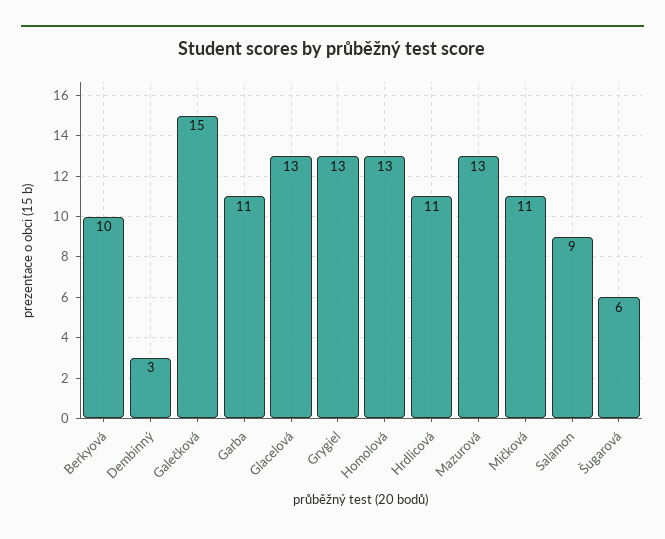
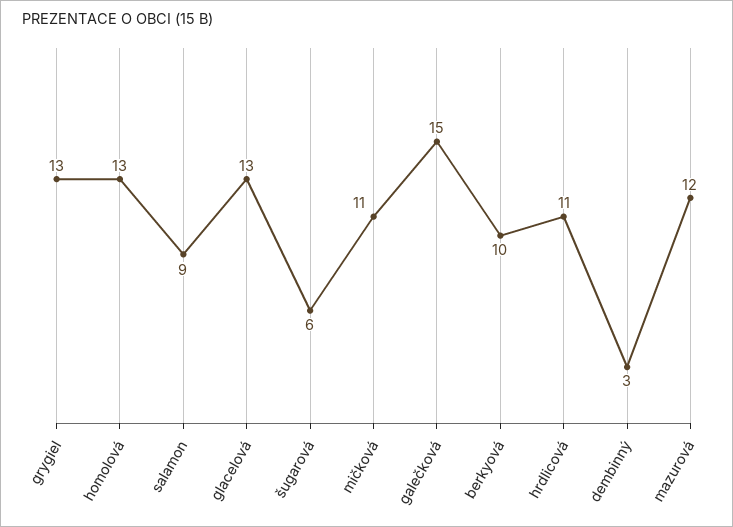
  {
    "Berkyová": 10,
    "Dembinný": 3,
    "Galečková": 15,
-   "Garba": 11,
    "Glacelová": 13,
    "Grygiel": 13,
    "Homolová": 13,
    "Hrdlicová": 11,
-   "Mazurová": 13,
+   "Mazurová": 12,
    "Mičková": 11,
    "Salamon": 9,
    "Šugarová": 6
  }

